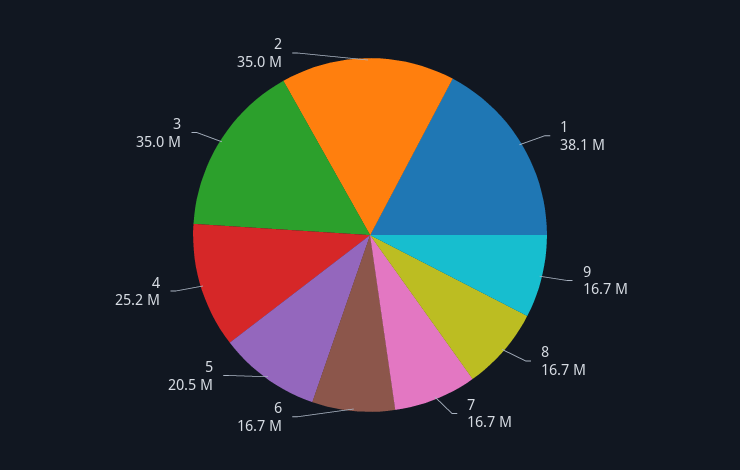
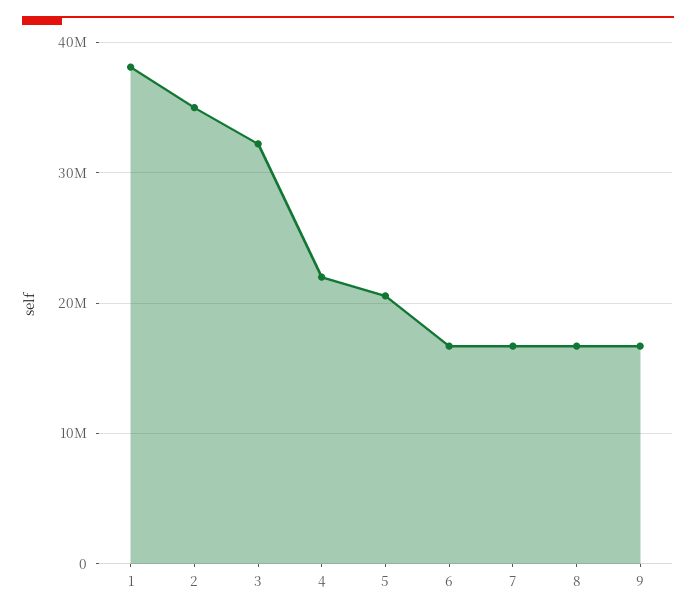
  {
    "1": 38100000,
    "9": 16700000,
    "8": 16700000,
    "7": 16700000,
    "6": 16700000,
    "5": 20500000,
-   "4": 25200000,
+   "4": 22000000,
-   "3": 35000000,
+   "3": 32000000,
    "2": 35000000
  }

